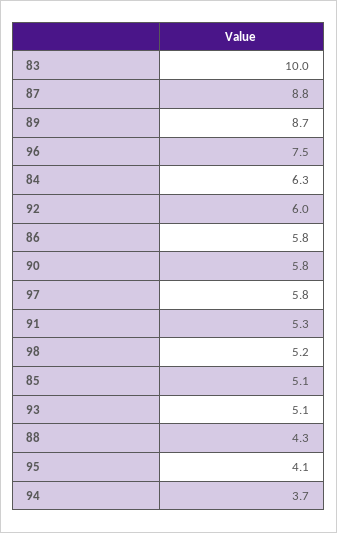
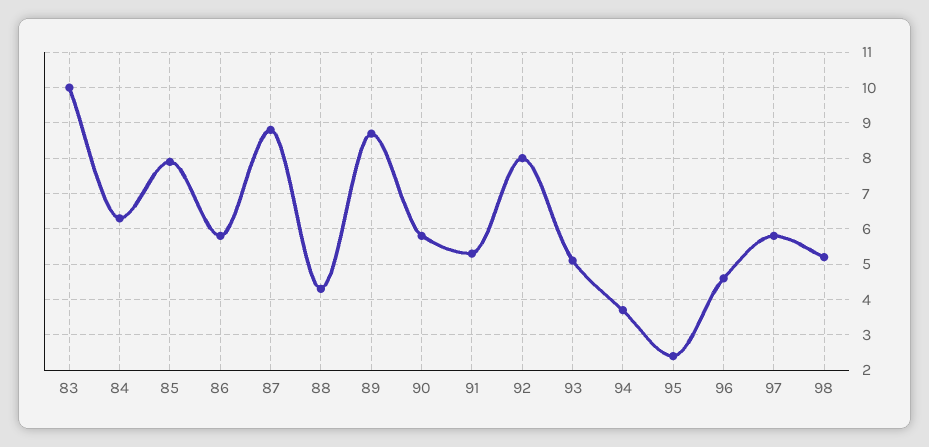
  {
    "83": 10,
    "87": 8.8,
    "89": 8.7,
-   "96": 7.5,
+   "96": 4.5,
    "84": 6.3,
-   "92": 6,
+   "92": 8,
    "86": 5.8,
    "90": 5.8,
    "97": 5.8,
    "91": 5.3,
    "98": 5.2,
-   "85": 5.1,
+   "85": 8,
    "93": 5.1,
    "88": 4.3,
-   "95": 4.1,
+   "95": 2.5,
    "94": 3.7
  }

